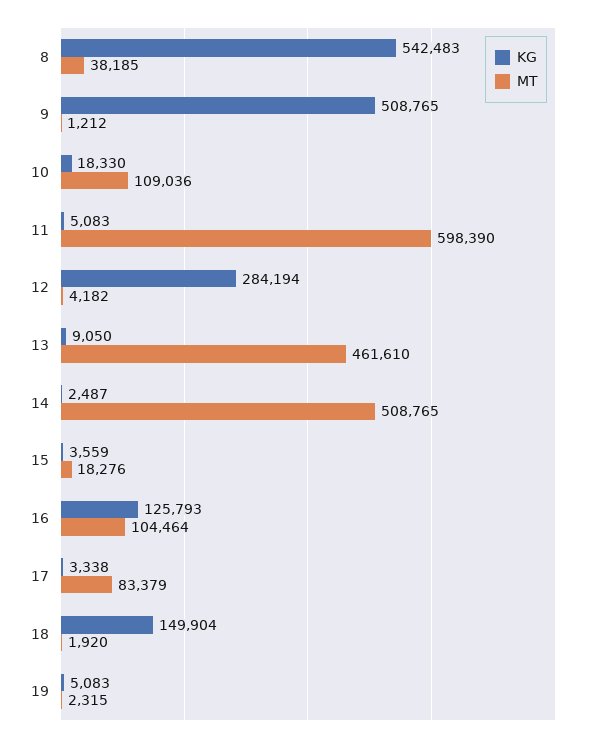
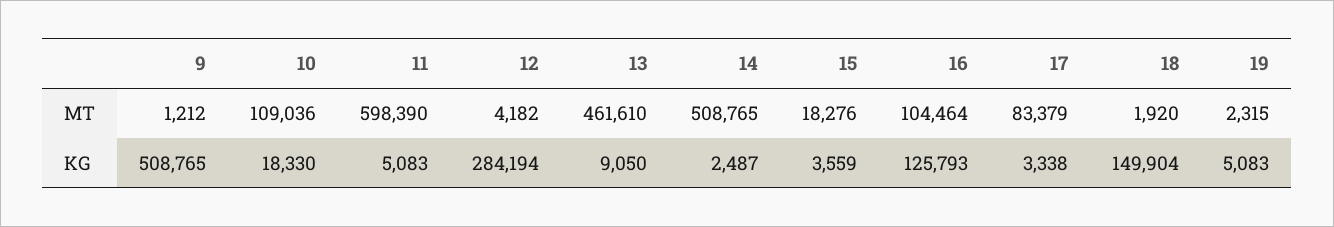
  {
    "KG": {
-     "8": 542483,
      "9": 508765,
      "10": 18330,
      "11": 5083,
      "12": 284194,
      "13": 9050,
      "14": 2487,
      "15": 3559,
      "16": 125793,
      "17": 3338,
      "18": 149904,
      "19": 5083
    },
    "MT": {
-     "8": 38185,
      "9": 1212,
      "10": 109036,
      "11": 598390,
      "12": 4182,
      "13": 461610,
      "14": 508765,
      "15": 18276,
      "16": 104464,
      "17": 83379,
      "18": 1920,
      "19": 2315
    }
  }

